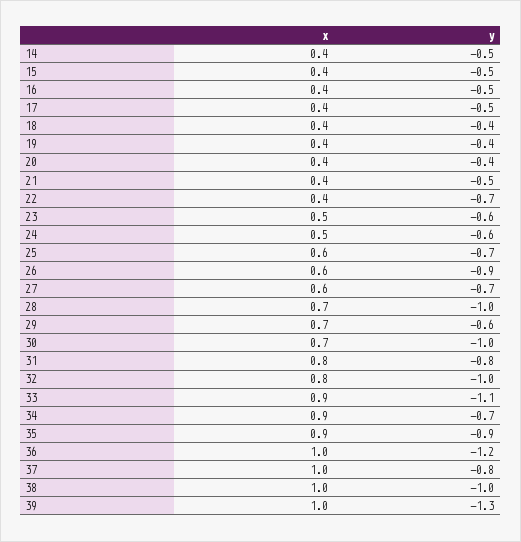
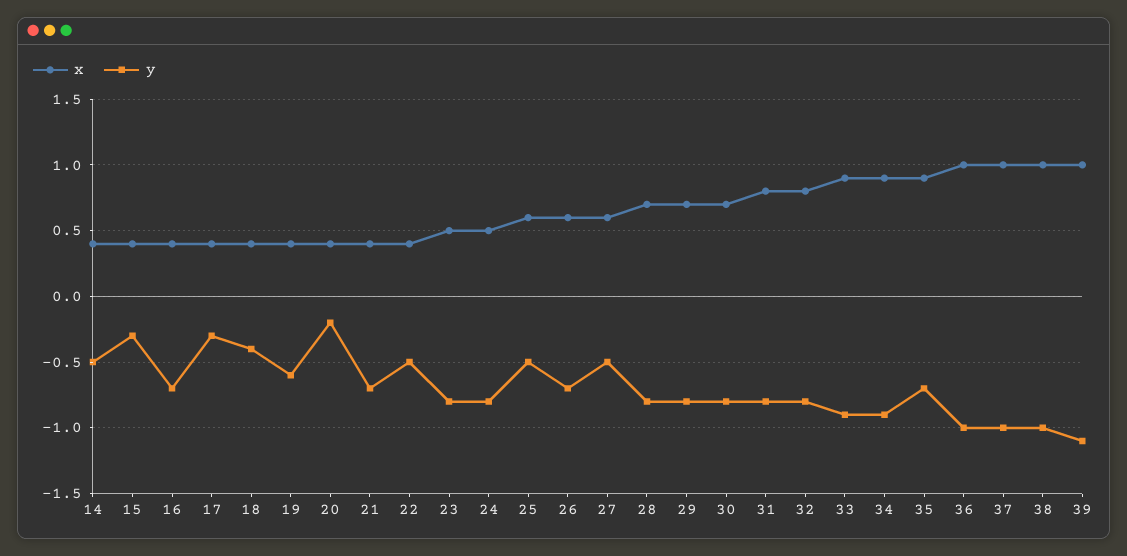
  {
    "x": {
      "14": 0.4,
      "15": 0.4,
      "16": 0.4,
      "17": 0.4,
      "18": 0.4,
      "19": 0.4,
      "20": 0.4,
      "21": 0.4,
      "22": 0.4,
      "23": 0.5,
      "24": 0.5,
      "25": 0.6,
      "26": 0.6,
      "27": 0.6,
      "28": 0.7,
      "29": 0.7,
      "30": 0.7,
      "31": 0.8,
      "32": 0.8,
      "33": 0.9,
      "34": 0.9,
      "35": 0.9,
      "36": 1,
      "37": 1,
      "38": 1,
      "39": 1
    },
    "y": {
      "14": -0.5,
-     "15": -0.5,
+     "15": -0.3,
-     "16": -0.5,
+     "16": -0.7,
-     "17": -0.5,
+     "17": -0.3,
      "18": -0.4,
-     "19": -0.4,
+     "19": -0.6,
-     "20": -0.4,
+     "20": -0.2,
-     "21": -0.5,
+     "21": -0.7,
-     "22": -0.7,
+     "22": -0.5,
-     "23": -0.6,
+     "23": -0.8,
-     "24": -0.6,
+     "24": -0.8,
-     "25": -0.7,
+     "25": -0.5,
-     "26": -0.9,
+     "26": -0.7,
-     "27": -0.7,
+     "27": -0.5,
-     "28": -1,
+     "28": -0.8,
-     "29": -0.6,
+     "29": -0.8,
-     "30": -1,
+     "30": -0.8,
      "31": -0.8,
-     "32": -1,
+     "32": -0.8,
-     "33": -1.1,
+     "33": -0.9,
-     "34": -0.7,
+     "34": -0.9,
-     "35": -0.9,
+     "35": -0.7,
-     "36": -1.2,
+     "36": -1,
-     "37": -0.8,
+     "37": -1,
      "38": -1,
-     "39": -1.3
+     "39": -1.1
    }
  }

